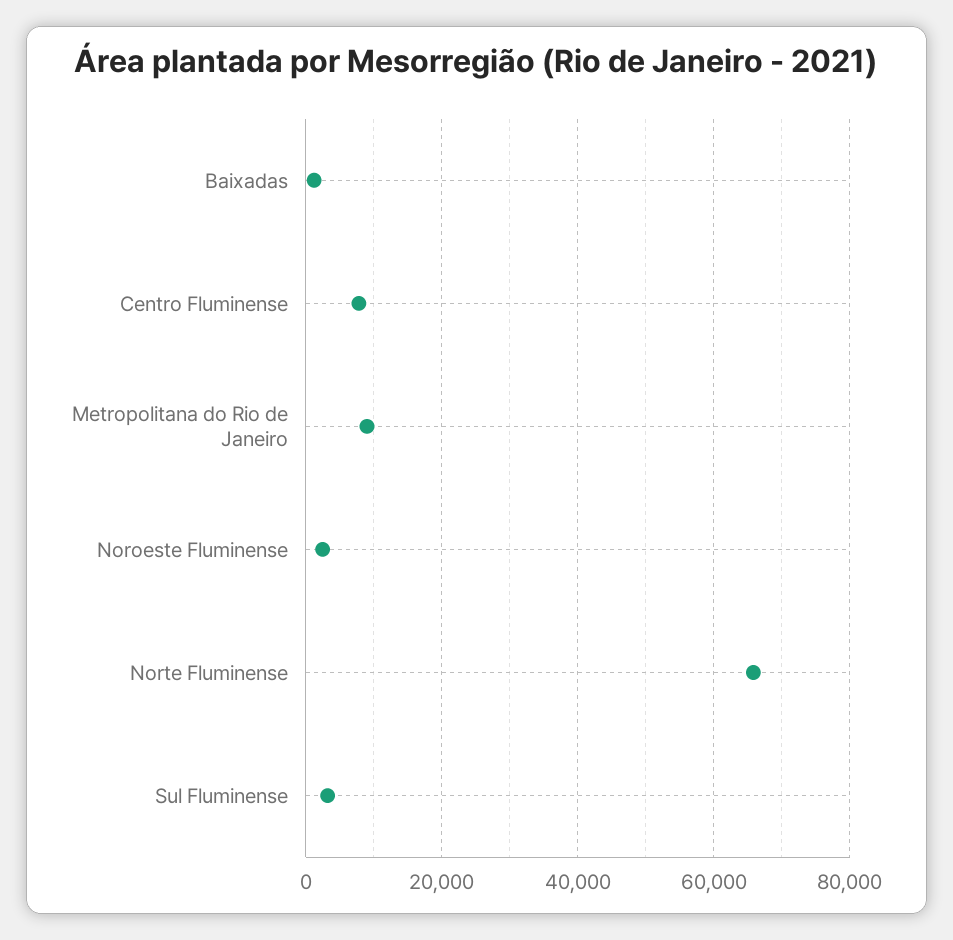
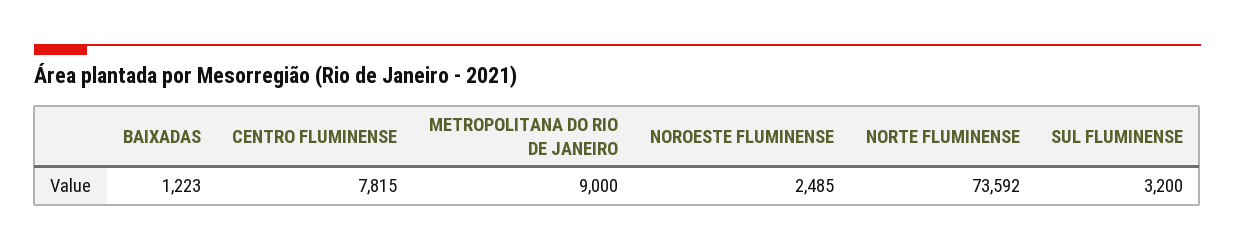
  {
    "Baixadas": 1223,
    "Centro Fluminense": 7815,
    "Metropolitana do Rio de Janeiro": 9000,
    "Noroeste Fluminense": 2485,
-   "Norte Fluminense": 66000,
+   "Norte Fluminense": 73592,
    "Sul Fluminense": 3200
  }

